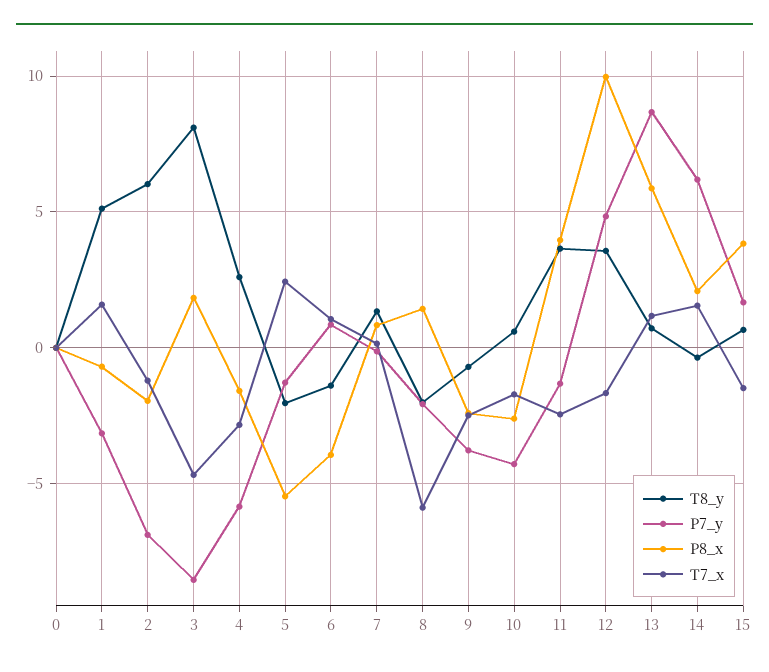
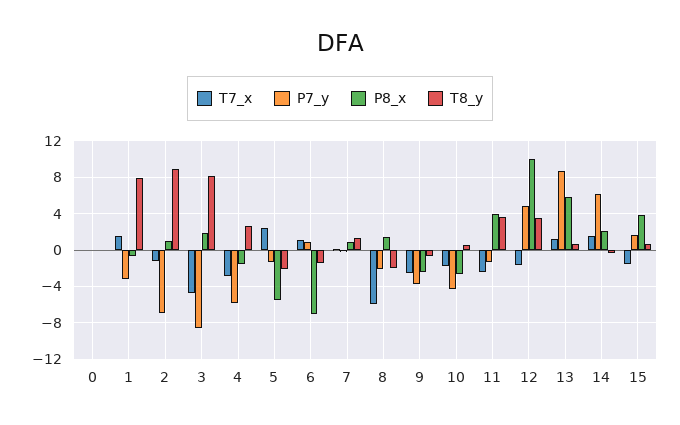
  {
    "T8_y": {
      "0": 0,
-     "1": 5,
+     "1": 8,
-     "2": 6,
+     "2": 9,
      "3": 8,
      "4": 2.5,
      "5": -2,
      "6": -1.5,
      "7": 1.5,
      "8": -2,
      "9": -0.5,
      "10": 0.5,
      "11": 3.5,
      "12": 3.5,
      "13": 0.5,
      "14": -0.5,
      "15": 0.5
    },
    "P7_y": {
      "0": 0,
      "1": -3,
      "2": -7,
      "3": -8.5,
      "4": -6,
      "5": -1.5,
      "6": 1,
      "7": 0,
      "8": -2,
      "9": -4,
      "10": -4.5,
      "11": -1.5,
      "12": 5,
      "13": 8.5,
      "14": 6,
      "15": 1.5
    },
    "P8_x": {
      "0": 0,
      "1": -0.5,
-     "2": -2,
+     "2": 1,
      "3": 2,
      "4": -1.5,
      "5": -5.5,
-     "6": -4,
+     "6": -7,
      "7": 1,
      "8": 1.5,
      "9": -2.5,
      "10": -2.5,
      "11": 4,
      "12": 10,
      "13": 6,
      "14": 2,
      "15": 4
    },
    "T7_x": {
      "0": 0,
      "1": 1.5,
      "2": -1,
      "3": -4.5,
      "4": -3,
      "5": 2.5,
      "6": 1,
      "7": 0,
      "8": -6,
      "9": -2.5,
      "10": -1.5,
      "11": -2.5,
      "12": -1.5,
      "13": 1,
      "14": 1.5,
      "15": -1.5
    }
  }

